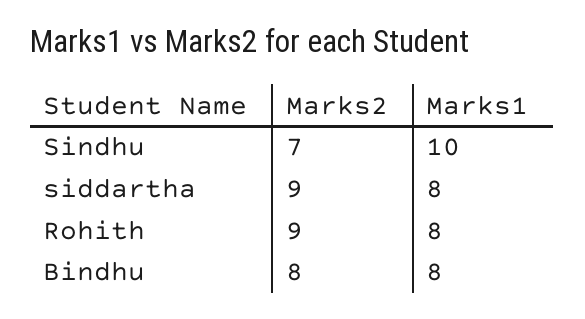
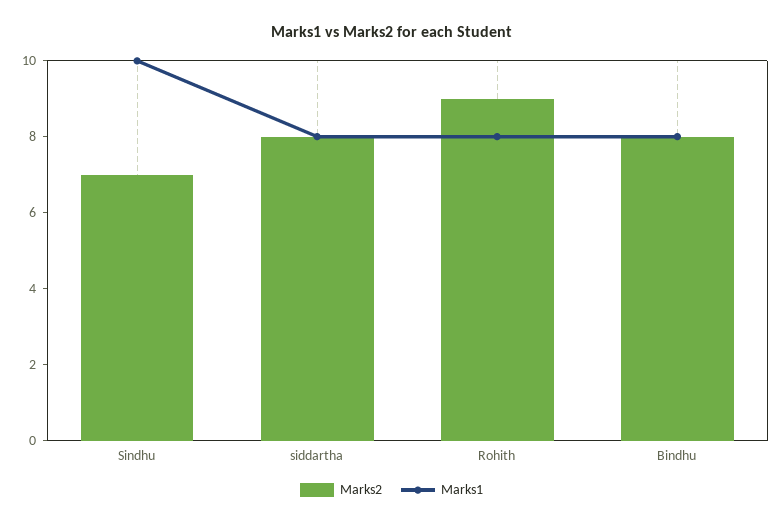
  {
    "Marks2": {
      "Sindhu": 7,
-     "siddartha": 9,
+     "siddartha": 8,
      "Rohith": 9,
      "Bindhu": 8
    },
    "Marks1": {
      "Sindhu": 10,
      "siddartha": 8,
      "Rohith": 8,
      "Bindhu": 8
    }
  }

